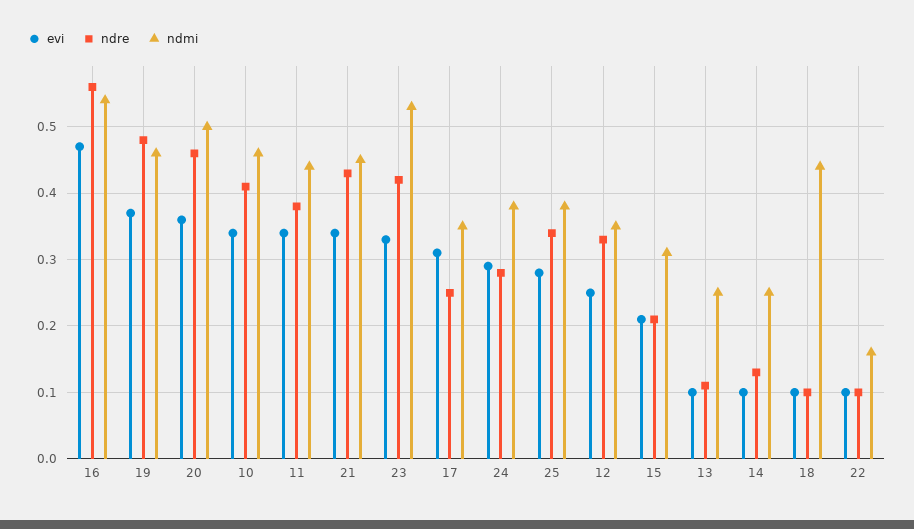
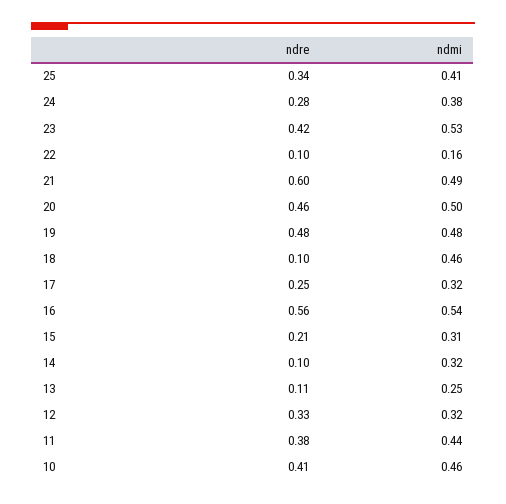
  {
-   "evi": {
-     "16": 0.47,
-     "19": 0.37,
-     "20": 0.36,
-     "10": 0.34,
-     "11": 0.34,
-     "21": 0.34,
-     "23": 0.33,
-     "17": 0.31,
-     "24": 0.29,
-     "25": 0.28,
-     "12": 0.25,
-     "15": 0.21,
-     "13": 0.1,
-     "14": 0.1,
-     "18": 0.1,
-     "22": 0.1
-   },
    "ndre": {
      "16": 0.56,
      "19": 0.48,
      "20": 0.46,
      "10": 0.41,
      "11": 0.38,
-     "21": 0.43,
+     "21": 0.6,
      "23": 0.42,
      "17": 0.25,
      "24": 0.28,
      "25": 0.34,
      "12": 0.33,
      "15": 0.21,
      "13": 0.11,
-     "14": 0.13,
+     "14": 0.1,
      "18": 0.1,
      "22": 0.1
    },
    "ndmi": {
      "16": 0.54,
-     "19": 0.46,
+     "19": 0.48,
      "20": 0.5,
      "10": 0.46,
      "11": 0.44,
-     "21": 0.45,
+     "21": 0.49,
      "23": 0.53,
-     "17": 0.35,
+     "17": 0.32,
      "24": 0.38,
-     "25": 0.38,
+     "25": 0.41,
-     "12": 0.35,
+     "12": 0.32,
      "15": 0.31,
      "13": 0.25,
-     "14": 0.25,
+     "14": 0.32,
-     "18": 0.44,
+     "18": 0.46,
      "22": 0.16
    }
  }

